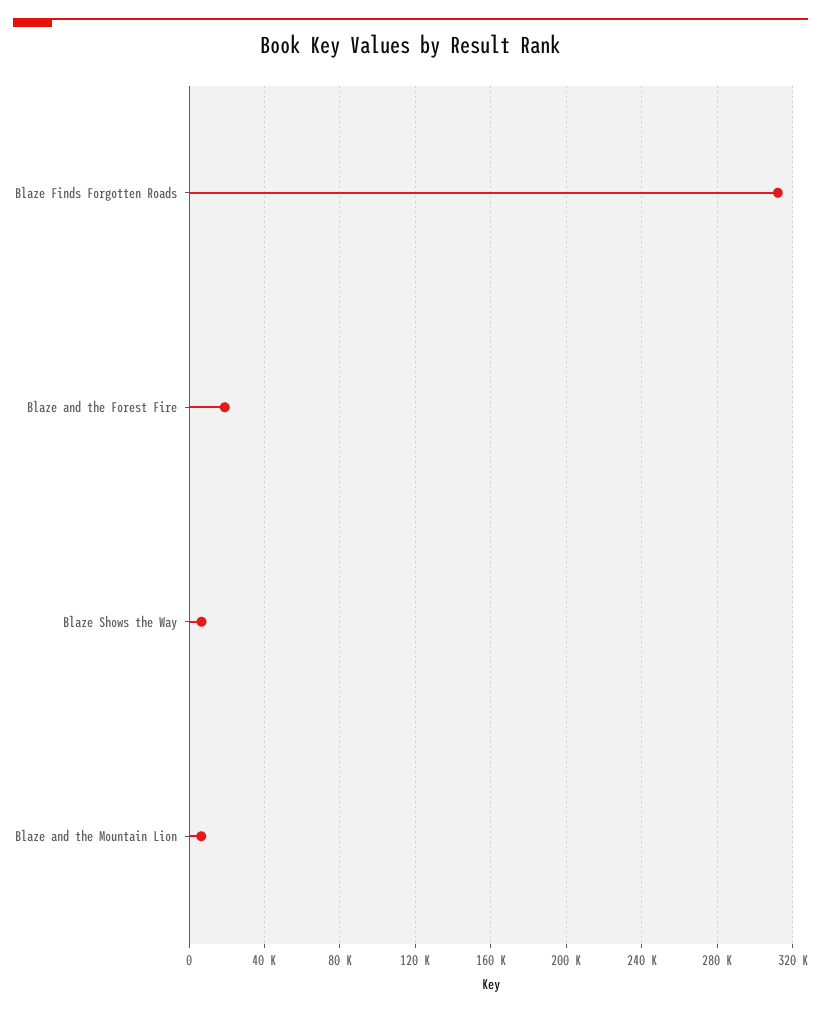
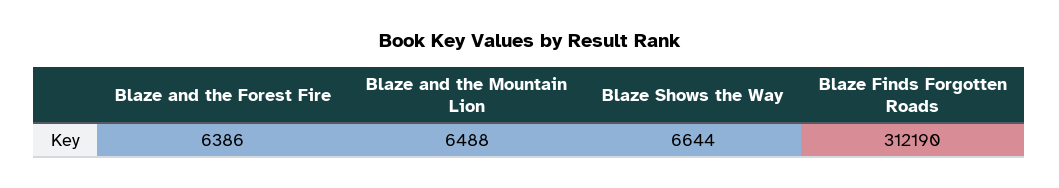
  {
    "Blaze Finds Forgotten Roads": 312190,
-   "Blaze and the Forest Fire": 20000,
+   "Blaze and the Forest Fire": 6386,
    "Blaze Shows the Way": 6644,
    "Blaze and the Mountain Lion": 6488
  }

